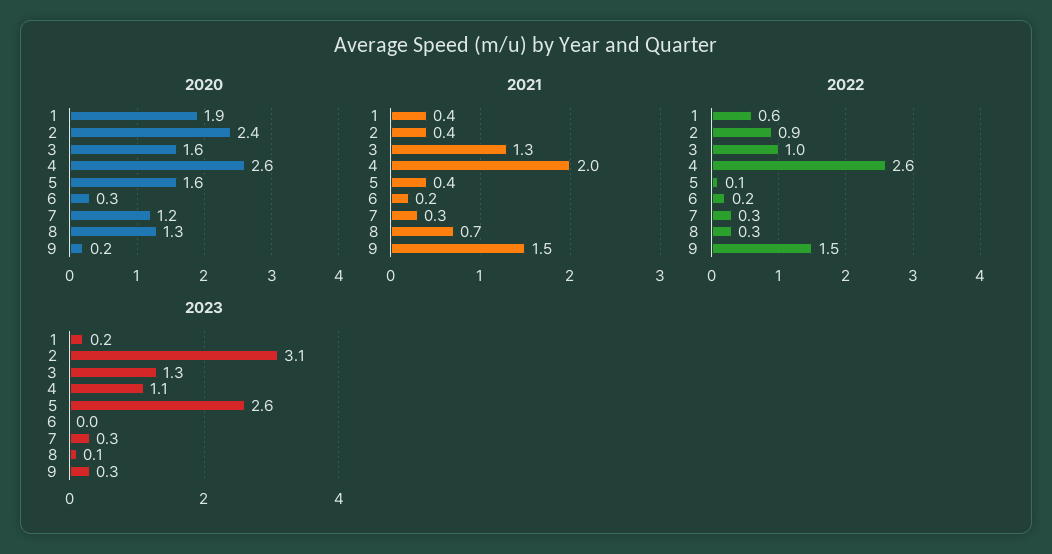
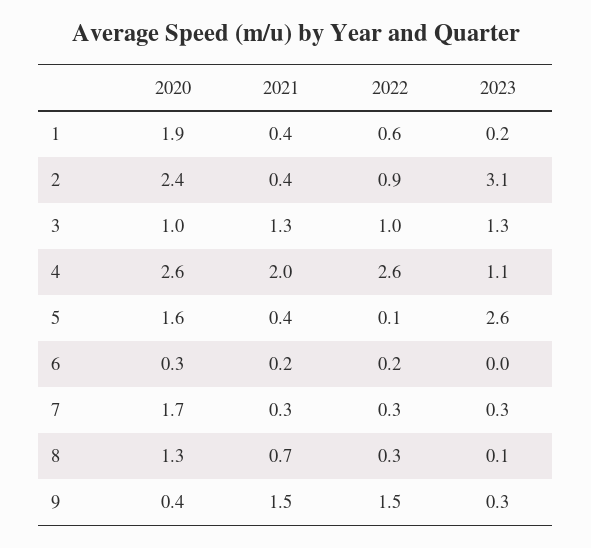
  {
    "2020": {
      "1": 1.9,
      "2": 2.4,
-     "3": 1.6,
+     "3": 1,
      "4": 2.6,
      "5": 1.6,
      "6": 0.3,
-     "7": 1.2,
+     "7": 1.7,
      "8": 1.3,
-     "9": 0.2
+     "9": 0.4
    },
    "2021": {
      "1": 0.4,
      "2": 0.4,
      "3": 1.3,
      "4": 2,
      "5": 0.4,
      "6": 0.2,
      "7": 0.3,
      "8": 0.7,
      "9": 1.5
    },
    "2022": {
      "1": 0.6,
      "2": 0.9,
      "3": 1,
      "4": 2.6,
      "5": 0.1,
      "6": 0.2,
      "7": 0.3,
      "8": 0.3,
      "9": 1.5
    },
    "2023": {
      "1": 0.2,
      "2": 3.1,
      "3": 1.3,
      "4": 1.1,
      "5": 2.6,
      "6": 0,
      "7": 0.3,
      "8": 0.1,
      "9": 0.3
    }
  }

